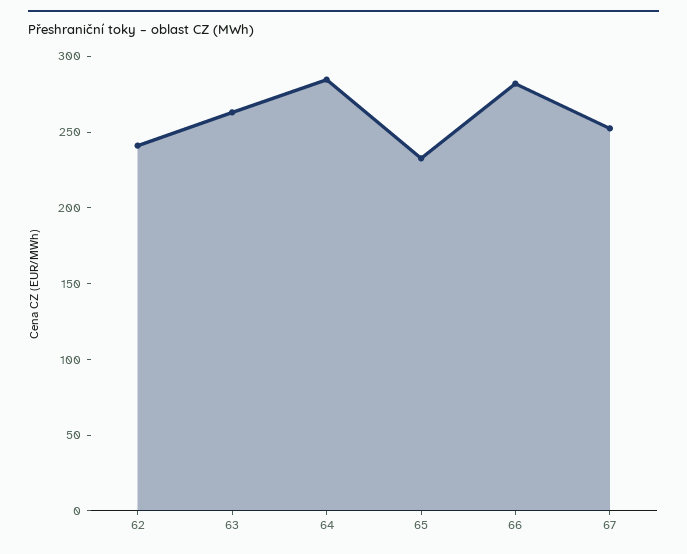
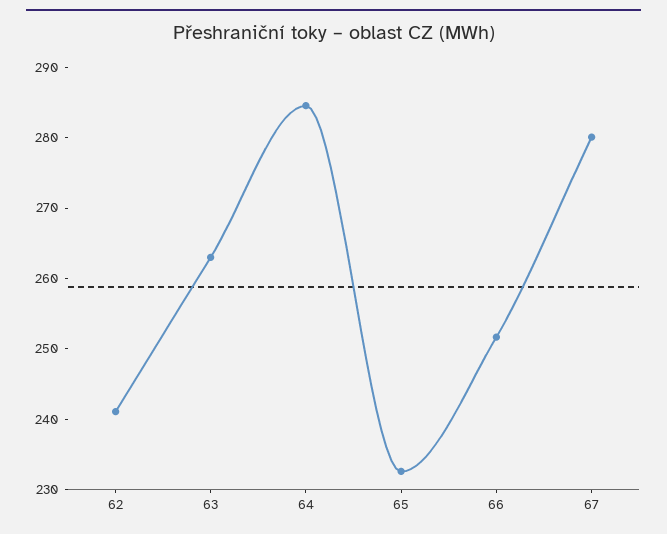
  {
    "62": 242,
    "63": 262,
    "64": 284,
    "65": 232,
-   "66": 280,
+   "66": 252,
-   "67": 250
+   "67": 280
  }

